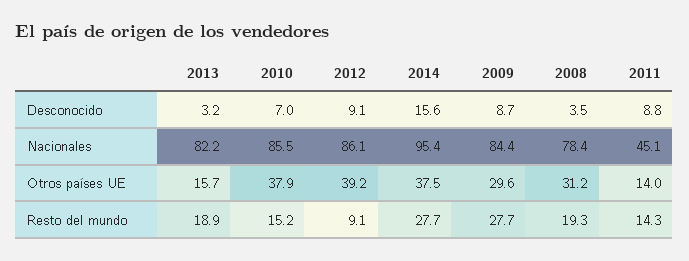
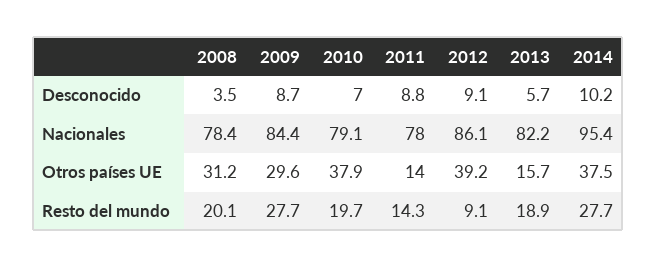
  {
    "2013": {
-     "Desconocido": 3.2,
+     "Desconocido": 5.7,
      "Nacionales": 82.2,
      "Otros países UE": 15.7,
      "Resto del mundo": 18.9
    },
    "2010": {
      "Desconocido": 7,
-     "Nacionales": 85.5,
+     "Nacionales": 79.1,
      "Otros países UE": 37.9,
-     "Resto del mundo": 15.2
+     "Resto del mundo": 19.7
    },
    "2012": {
      "Desconocido": 9.1,
      "Nacionales": 86.1,
      "Otros países UE": 39.2,
      "Resto del mundo": 9.1
    },
    "2014": {
-     "Desconocido": 15.6,
+     "Desconocido": 10.2,
      "Nacionales": 95.4,
      "Otros países UE": 37.5,
      "Resto del mundo": 27.7
    },
    "2009": {
      "Desconocido": 8.7,
      "Nacionales": 84.4,
      "Otros países UE": 29.6,
      "Resto del mundo": 27.7
    },
    "2008": {
      "Desconocido": 3.5,
      "Nacionales": 78.4,
      "Otros países UE": 31.2,
-     "Resto del mundo": 19.3
+     "Resto del mundo": 20.1
    },
    "2011": {
      "Desconocido": 8.8,
-     "Nacionales": 45.1,
+     "Nacionales": 78,
      "Otros países UE": 14,
      "Resto del mundo": 14.3
    }
  }

